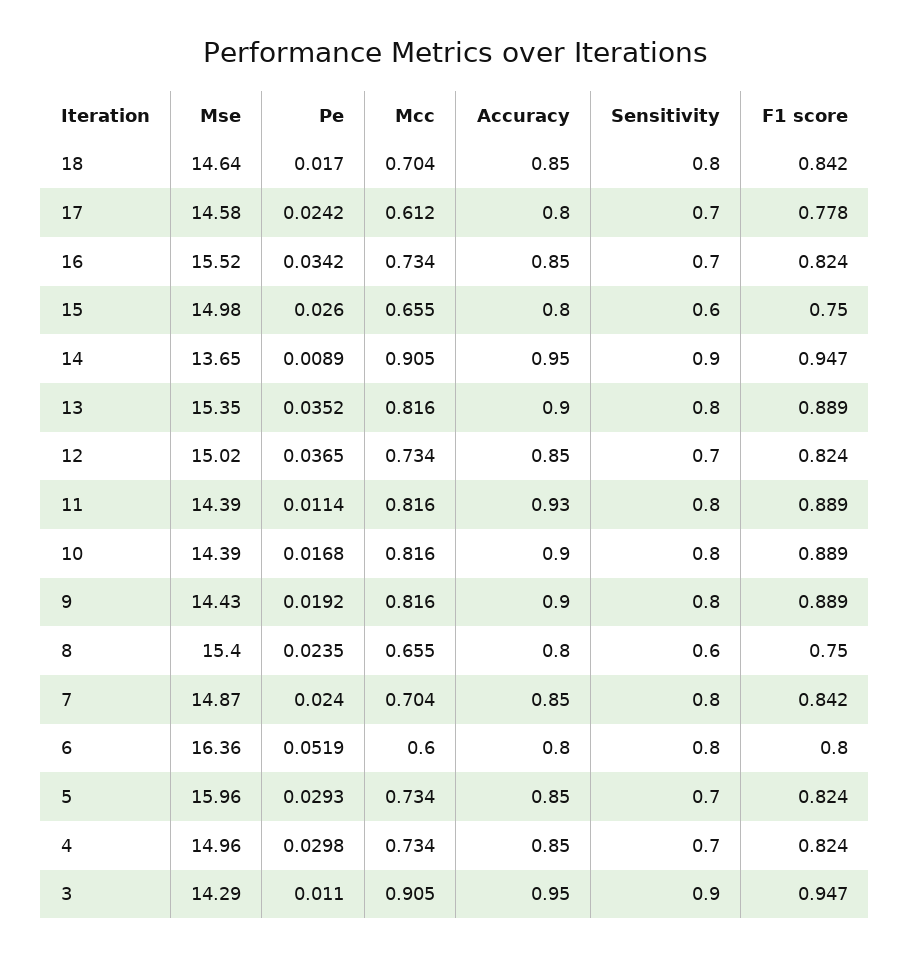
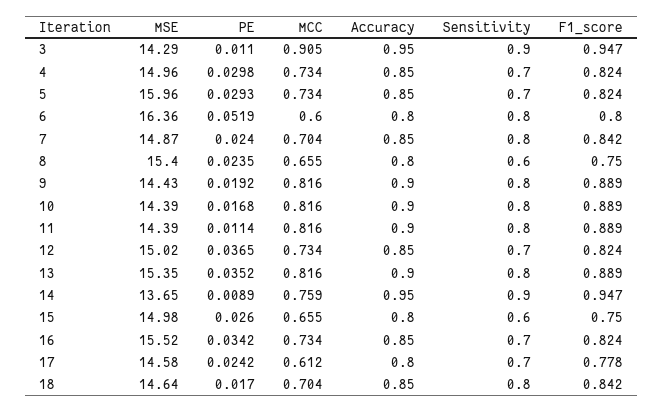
  {
    "Mse": {
      "18": 14.64,
      "17": 14.58,
      "16": 15.52,
      "15": 14.98,
      "14": 13.65,
      "13": 15.35,
      "12": 15.02,
      "11": 14.39,
      "10": 14.39,
      "9": 14.43,
      "8": 15.4,
      "7": 14.87,
      "6": 16.36,
      "5": 15.96,
      "4": 14.96,
      "3": 14.29
    },
    "Pe": {
      "18": 0.017,
      "17": 0.0242,
      "16": 0.0342,
      "15": 0.026,
      "14": 0.0089,
      "13": 0.0352,
      "12": 0.0365,
      "11": 0.0114,
      "10": 0.0168,
      "9": 0.0192,
      "8": 0.0235,
      "7": 0.024,
      "6": 0.0519,
      "5": 0.0293,
      "4": 0.0298,
      "3": 0.011
    },
    "Mcc": {
      "18": 0.704,
      "17": 0.612,
      "16": 0.734,
      "15": 0.655,
-     "14": 0.905,
+     "14": 0.759,
      "13": 0.816,
      "12": 0.734,
      "11": 0.816,
      "10": 0.816,
      "9": 0.816,
      "8": 0.655,
      "7": 0.704,
      "6": 0.6,
      "5": 0.734,
      "4": 0.734,
      "3": 0.905
    },
    "Accuracy": {
      "18": 0.85,
      "17": 0.8,
      "16": 0.85,
      "15": 0.8,
      "14": 0.95,
      "13": 0.9,
      "12": 0.85,
-     "11": 0.93,
+     "11": 0.9,
      "10": 0.9,
      "9": 0.9,
      "8": 0.8,
      "7": 0.85,
      "6": 0.8,
      "5": 0.85,
      "4": 0.85,
      "3": 0.95
    },
    "Sensitivity": {
      "18": 0.8,
      "17": 0.7,
      "16": 0.7,
      "15": 0.6,
      "14": 0.9,
      "13": 0.8,
      "12": 0.7,
      "11": 0.8,
      "10": 0.8,
      "9": 0.8,
      "8": 0.6,
      "7": 0.8,
      "6": 0.8,
      "5": 0.7,
      "4": 0.7,
      "3": 0.9
    },
    "F1 score": {
      "18": 0.842,
      "17": 0.778,
      "16": 0.824,
      "15": 0.75,
      "14": 0.947,
      "13": 0.889,
      "12": 0.824,
      "11": 0.889,
      "10": 0.889,
      "9": 0.889,
      "8": 0.75,
      "7": 0.842,
      "6": 0.8,
      "5": 0.824,
      "4": 0.824,
      "3": 0.947
    }
  }

